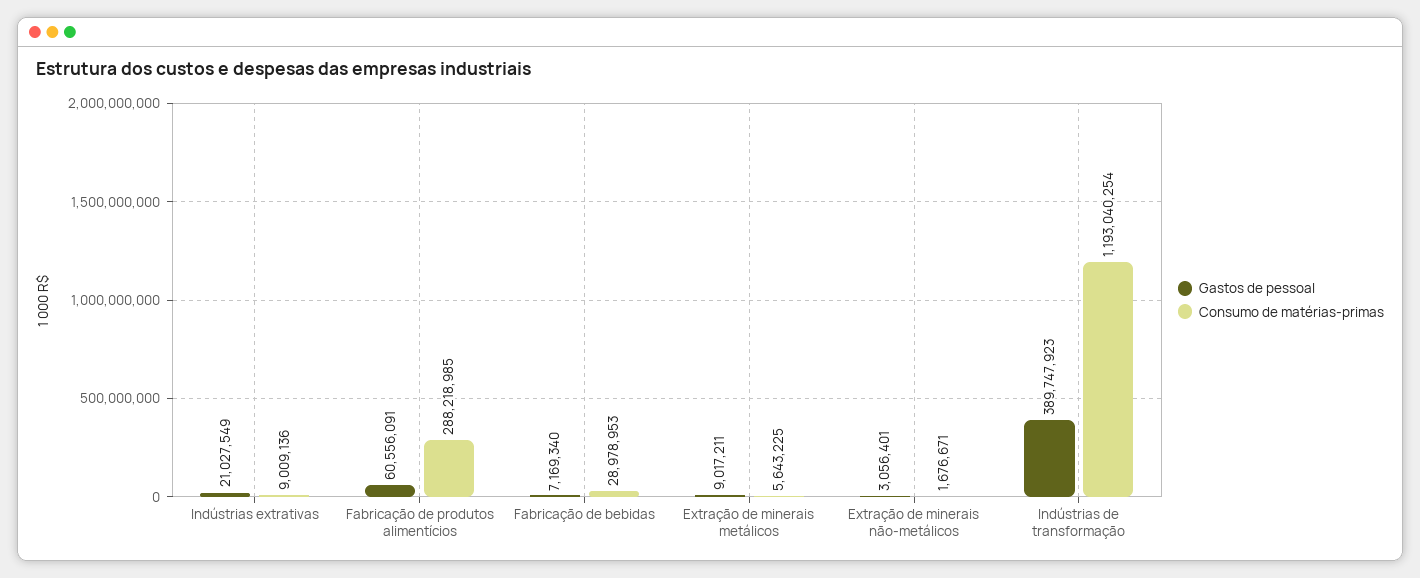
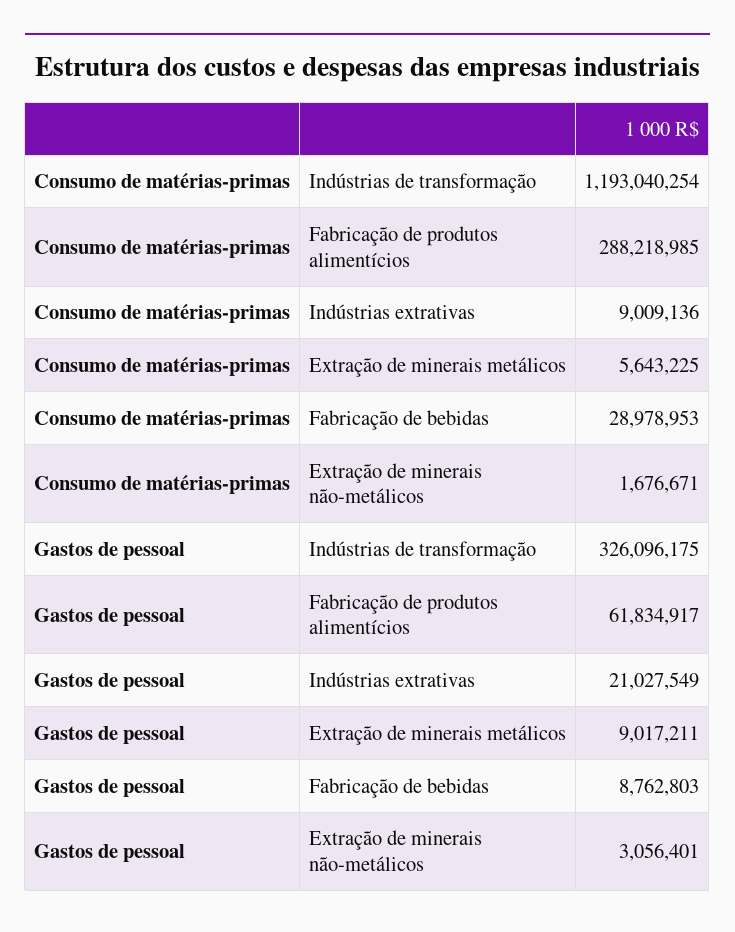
  {
    "Gastos de pessoal": {
      "Indústrias extrativas": 21027549,
-     "Fabricação de produtos alimentícios": 60556091,
+     "Fabricação de produtos alimentícios": 61834917,
-     "Fabricação de bebidas": 7169340,
+     "Fabricação de bebidas": 8762803,
      "Extração de minerais metálicos": 9017211,
      "Extração de minerais não-metálicos": 3056401,
-     "Indústrias de transformação": 389747923
+     "Indústrias de transformação": 326096175
    },
    "Consumo de matérias-primas": {
      "Indústrias extrativas": 9009136,
      "Fabricação de produtos alimentícios": 288218985,
      "Fabricação de bebidas": 28978953,
      "Extração de minerais metálicos": 5643225,
      "Extração de minerais não-metálicos": 1676671,
      "Indústrias de transformação": 1193040254
    }
  }

